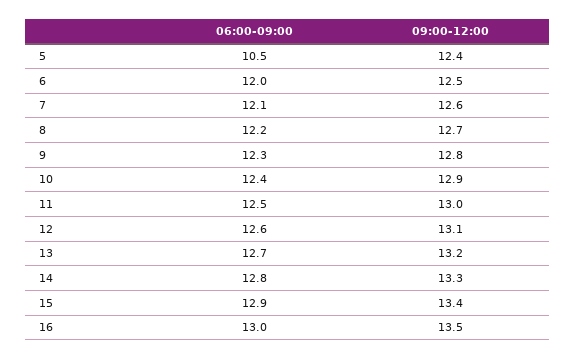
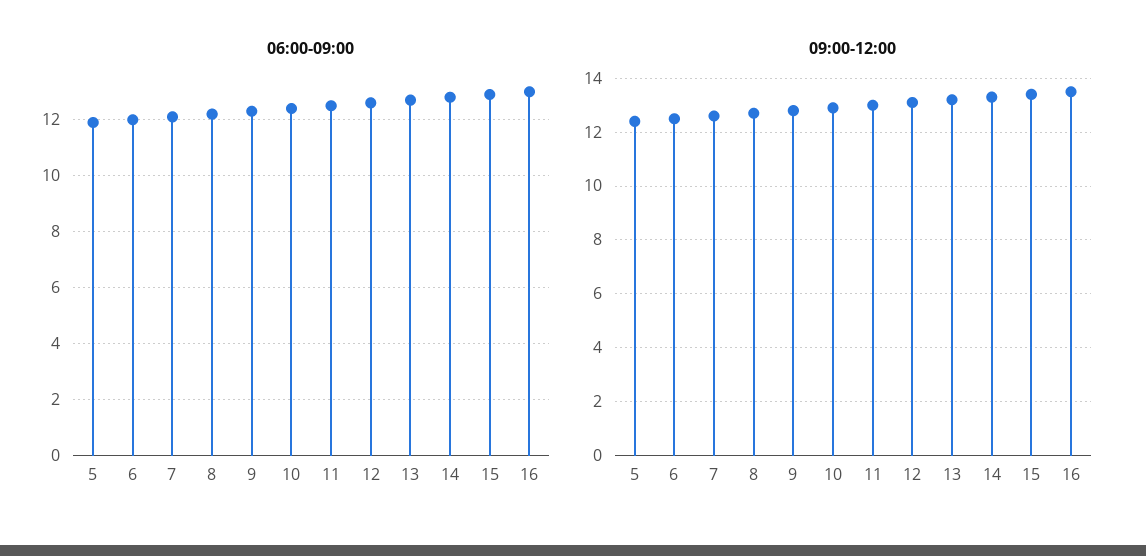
  {
    "06:00-09:00": {
-     "5": 10.5,
+     "5": 12,
      "6": 12,
      "7": 12.1,
      "8": 12.2,
      "9": 12.3,
      "10": 12.4,
      "11": 12.5,
      "12": 12.6,
      "13": 12.7,
      "14": 12.8,
      "15": 12.9,
      "16": 13
    },
    "09:00-12:00": {
      "5": 12.4,
      "6": 12.5,
      "7": 12.6,
      "8": 12.7,
      "9": 12.8,
      "10": 12.9,
      "11": 13,
      "12": 13.1,
      "13": 13.2,
      "14": 13.3,
      "15": 13.4,
      "16": 13.5
    }
  }

